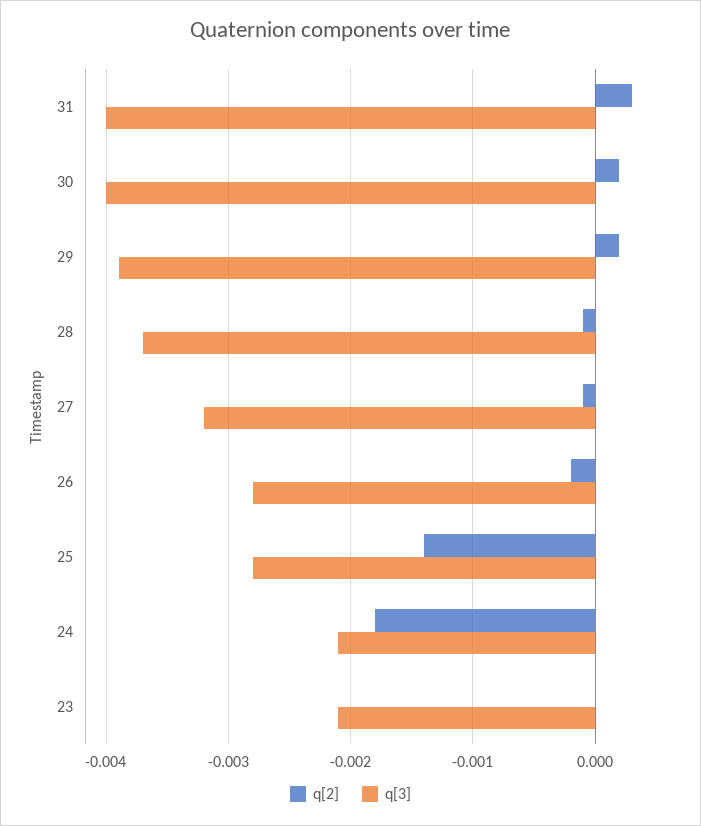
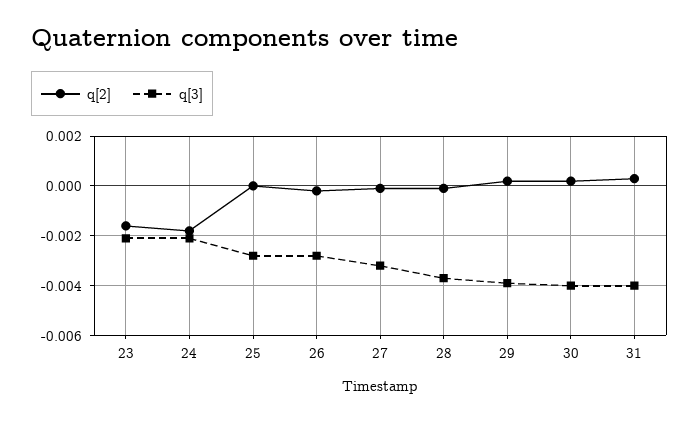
  {
    "q[2]": {
      "31": 0.0003,
      "30": 0.0002,
      "29": 0.0002,
      "28": -0.0001,
      "27": -0.0001,
      "26": -0.0002,
-     "25": -0.0014,
+     "25": 0,
      "24": -0.0018,
-     "23": 0
+     "23": -0.0015
    },
    "q[3]": {
      "31": -0.004,
      "30": -0.004,
      "29": -0.0039,
      "28": -0.0037,
      "27": -0.0032,
      "26": -0.0028,
      "25": -0.0028,
      "24": -0.0021,
      "23": -0.0021
    }
  }

